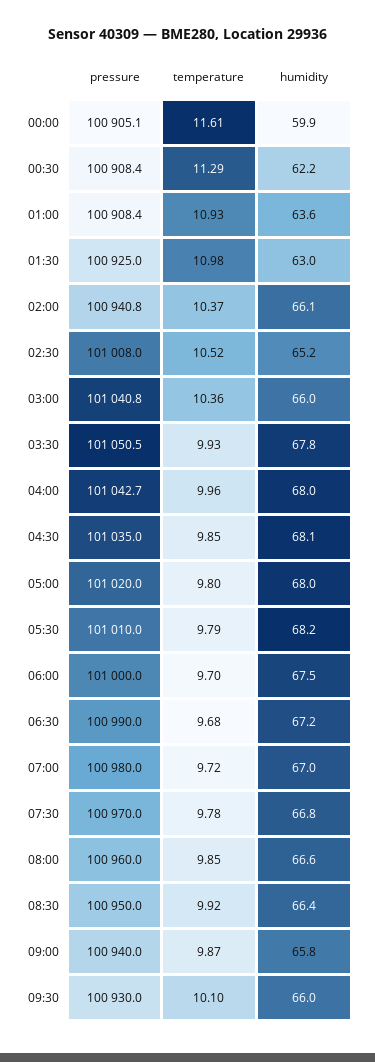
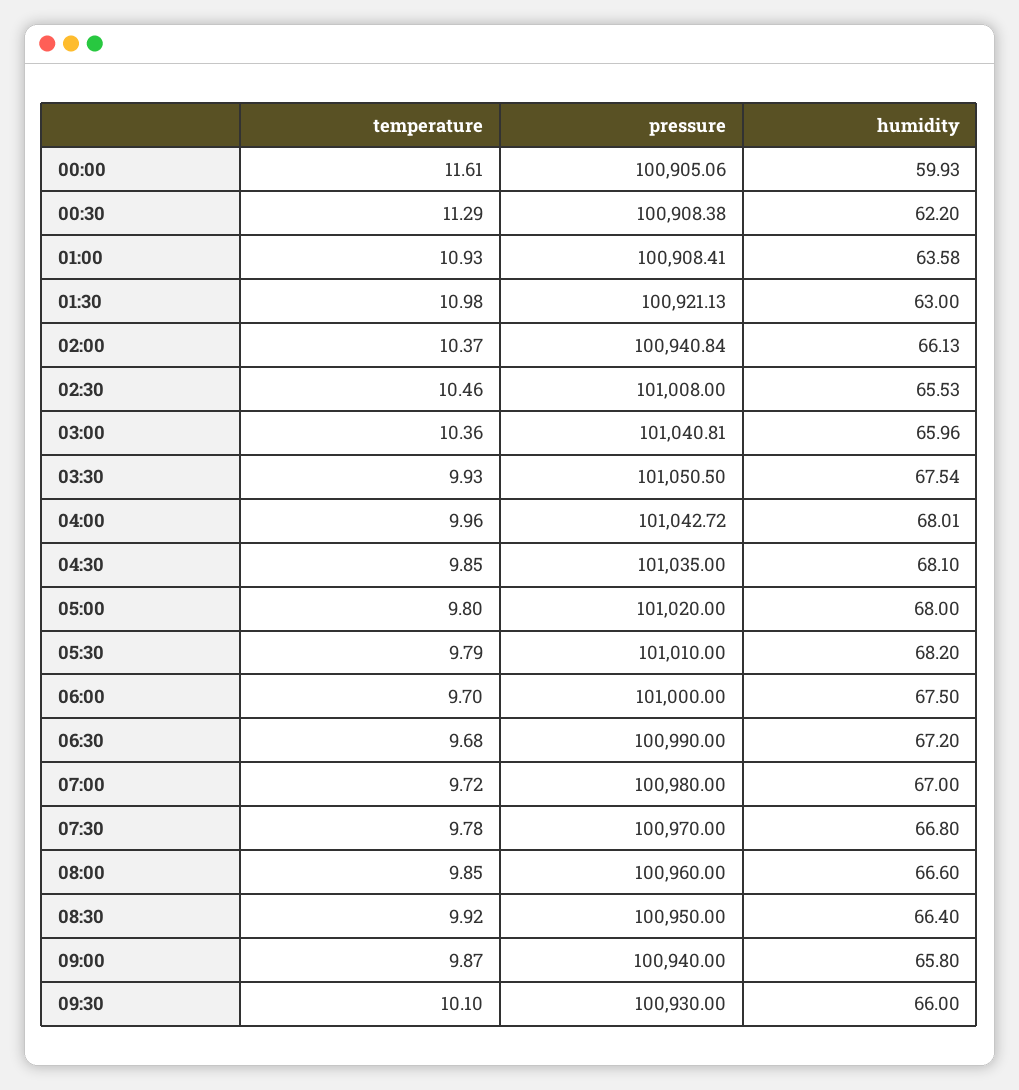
  {
    "pressure": {
      "00:00": 100905.06,
      "00:30": 100908.38,
      "01:00": 100908.41,
-     "01:30": 100925,
+     "01:30": 100921.13,
      "02:00": 100940.84,
      "02:30": 101008,
      "03:00": 101040.81,
      "03:30": 101050.5,
      "04:00": 101042.72,
      "04:30": 101035,
      "05:00": 101020,
      "05:30": 101010,
      "06:00": 101000,
      "06:30": 100990,
      "07:00": 100980,
      "07:30": 100970,
      "08:00": 100960,
      "08:30": 100950,
      "09:00": 100940,
      "09:30": 100930
    },
    "temperature": {
      "00:00": 11.61,
      "00:30": 11.29,
      "01:00": 10.93,
      "01:30": 10.98,
      "02:00": 10.37,
-     "02:30": 10.52,
+     "02:30": 10.46,
      "03:00": 10.36,
      "03:30": 9.93,
      "04:00": 9.96,
      "04:30": 9.85,
      "05:00": 9.8,
      "05:30": 9.79,
      "06:00": 9.7,
      "06:30": 9.68,
      "07:00": 9.72,
      "07:30": 9.78,
      "08:00": 9.85,
      "08:30": 9.92,
      "09:00": 9.87,
      "09:30": 10.1
    },
    "humidity": {
      "00:00": 59.93,
      "00:30": 62.2,
      "01:00": 63.58,
      "01:30": 63,
      "02:00": 66.13,
-     "02:30": 65.2,
+     "02:30": 65.53,
      "03:00": 65.96,
-     "03:30": 67.8,
+     "03:30": 67.54,
      "04:00": 68.01,
      "04:30": 68.1,
      "05:00": 68,
      "05:30": 68.2,
      "06:00": 67.5,
      "06:30": 67.2,
      "07:00": 67,
      "07:30": 66.8,
      "08:00": 66.6,
      "08:30": 66.4,
      "09:00": 65.8,
      "09:30": 66
    }
  }

